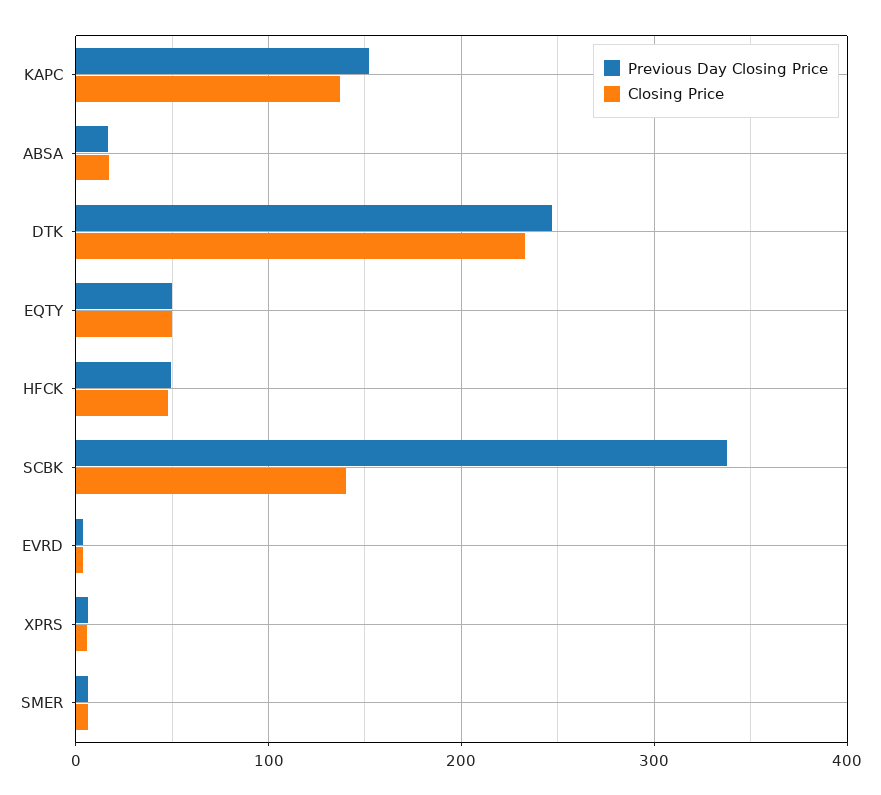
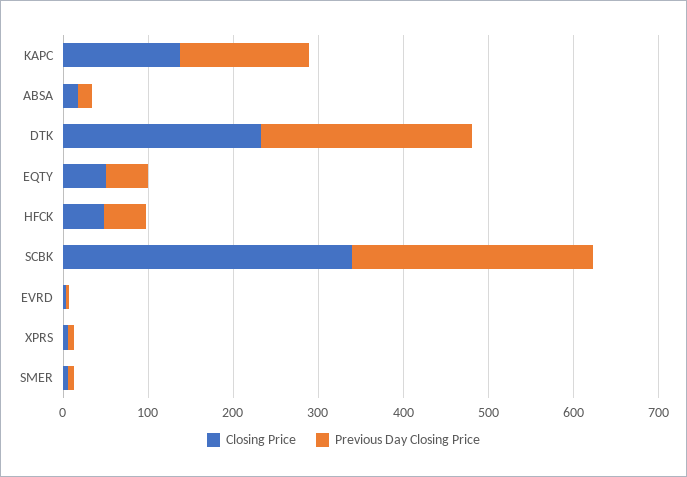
  {
    "Previous Day Closing Price": {
      "KAPC": 150,
      "ABSA": 20,
      "DTK": 250,
      "EQTY": 50,
      "HFCK": 50,
-     "SCBK": 340,
+     "SCBK": 280,
      "EVRD": 0,
      "XPRS": 10,
      "SMER": 10
    },
    "Closing Price": {
      "KAPC": 140,
      "ABSA": 20,
      "DTK": 230,
      "EQTY": 50,
      "HFCK": 50,
-     "SCBK": 140,
+     "SCBK": 340,
      "EVRD": 0,
      "XPRS": 10,
      "SMER": 10
    }
  }

